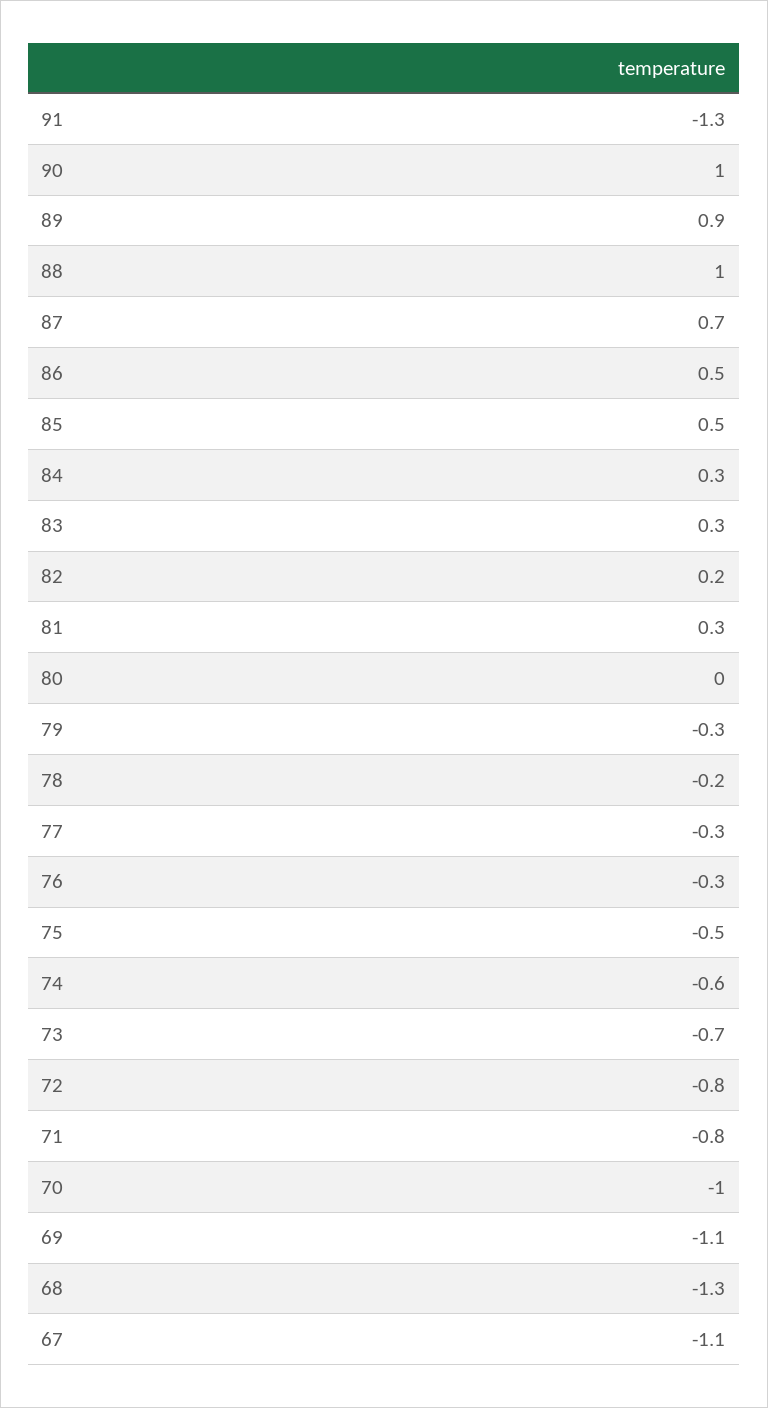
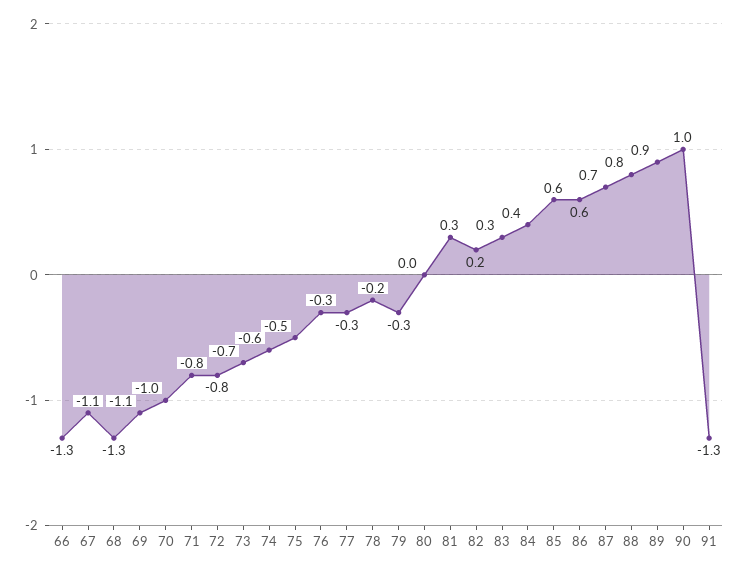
  {
    "91": -1.3,
    "90": 1,
    "89": 0.9,
-   "88": 1,
+   "88": 0.8,
    "87": 0.7,
-   "86": 0.5,
+   "86": 0.6,
-   "85": 0.5,
+   "85": 0.6,
-   "84": 0.3,
+   "84": 0.4,
    "83": 0.3,
    "82": 0.2,
    "81": 0.3,
    "80": 0,
    "79": -0.3,
    "78": -0.2,
    "77": -0.3,
    "76": -0.3,
    "75": -0.5,
    "74": -0.6,
    "73": -0.7,
    "72": -0.8,
    "71": -0.8,
    "70": -1,
    "69": -1.1,
    "68": -1.3,
-   "67": -1.1
+   "67": -1.1,
+   "66": -1.3
  }

